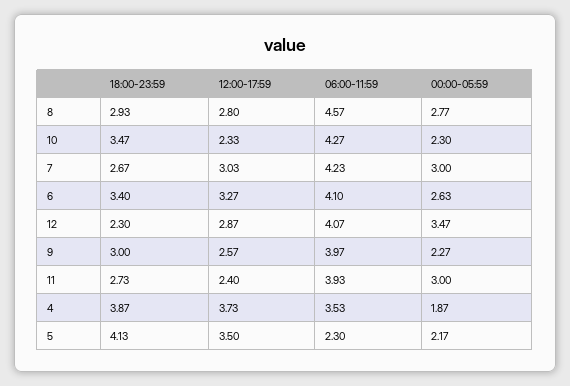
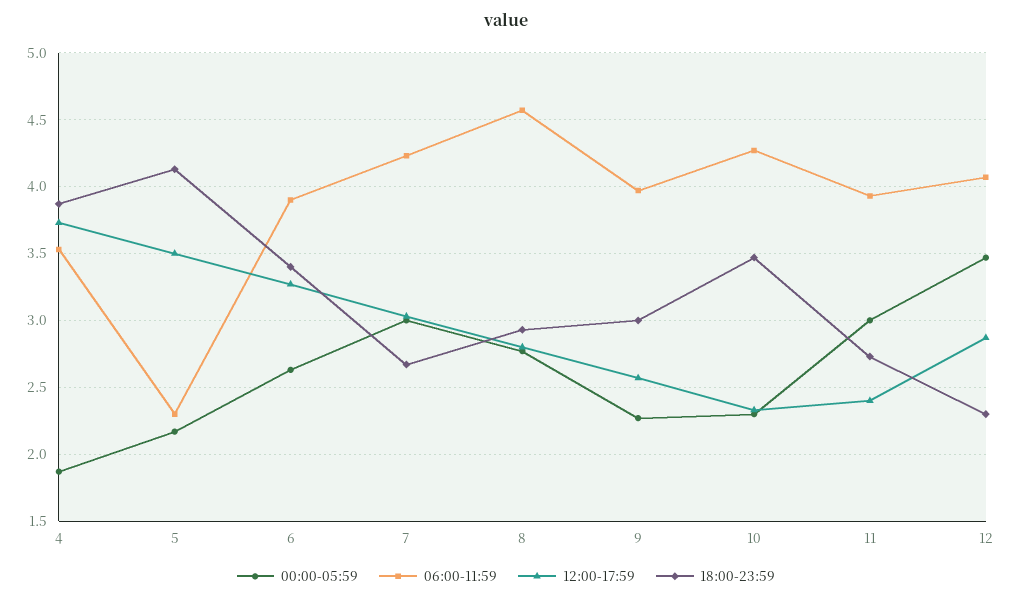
  {
    "18:00-23:59": {
      "8": 2.93,
      "10": 3.47,
      "7": 2.67,
      "6": 3.4,
      "12": 2.3,
      "9": 3,
      "11": 2.73,
      "4": 3.87,
      "5": 4.13
    },
    "12:00-17:59": {
      "8": 2.8,
      "10": 2.33,
      "7": 3.03,
      "6": 3.27,
      "12": 2.87,
      "9": 2.57,
      "11": 2.4,
      "4": 3.73,
      "5": 3.5
    },
    "06:00-11:59": {
      "8": 4.57,
      "10": 4.27,
      "7": 4.23,
-     "6": 4.1,
+     "6": 3.9,
      "12": 4.07,
      "9": 3.97,
      "11": 3.93,
      "4": 3.53,
      "5": 2.3
    },
    "00:00-05:59": {
      "8": 2.77,
      "10": 2.3,
      "7": 3,
      "6": 2.63,
      "12": 3.47,
      "9": 2.27,
      "11": 3,
      "4": 1.87,
      "5": 2.17
    }
  }

